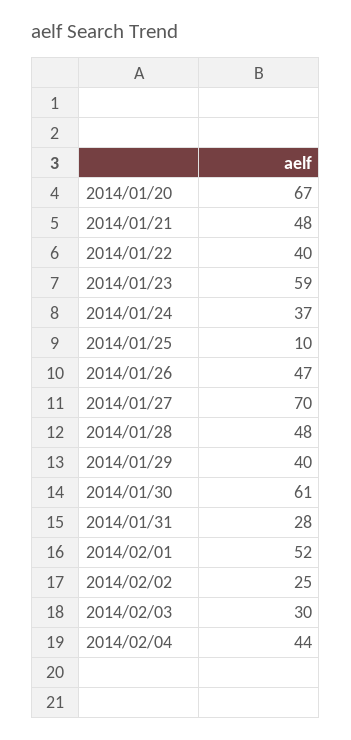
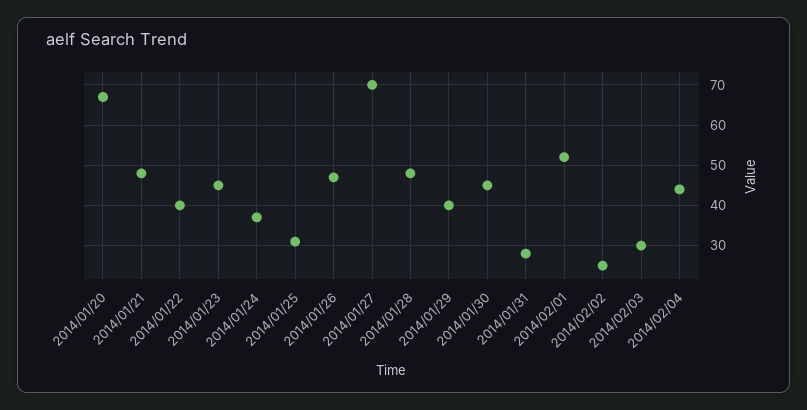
  {
    "2014/01/20": 67,
    "2014/01/21": 48,
    "2014/01/22": 40,
-   "2014/01/23": 59,
+   "2014/01/23": 45,
    "2014/01/24": 37,
-   "2014/01/25": 10,
+   "2014/01/25": 30,
    "2014/01/26": 47,
    "2014/01/27": 70,
    "2014/01/28": 48,
    "2014/01/29": 40,
-   "2014/01/30": 61,
+   "2014/01/30": 45,
    "2014/01/31": 28,
    "2014/02/01": 52,
    "2014/02/02": 25,
    "2014/02/03": 30,
    "2014/02/04": 44
  }

